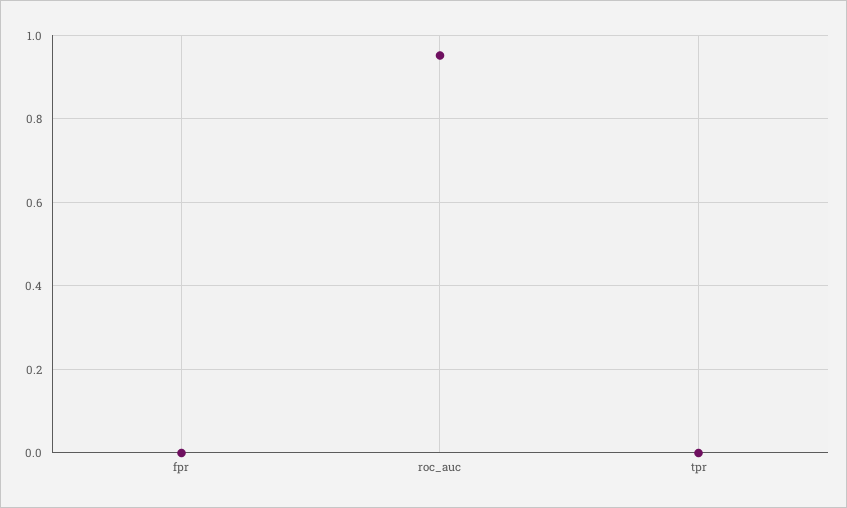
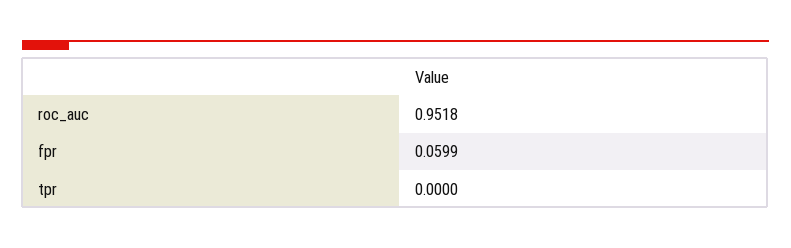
  {
-   "fpr": 0,
+   "fpr": 0.0599,
    "roc_auc": 0.9518,
    "tpr": 0
  }

